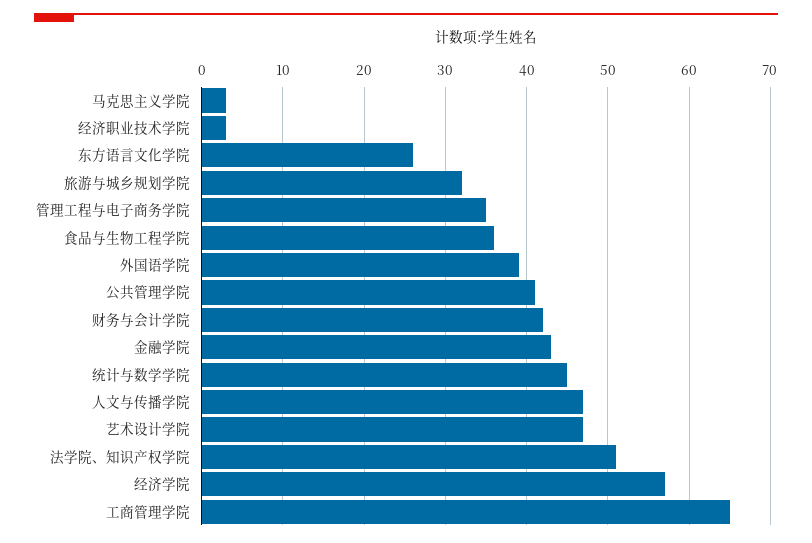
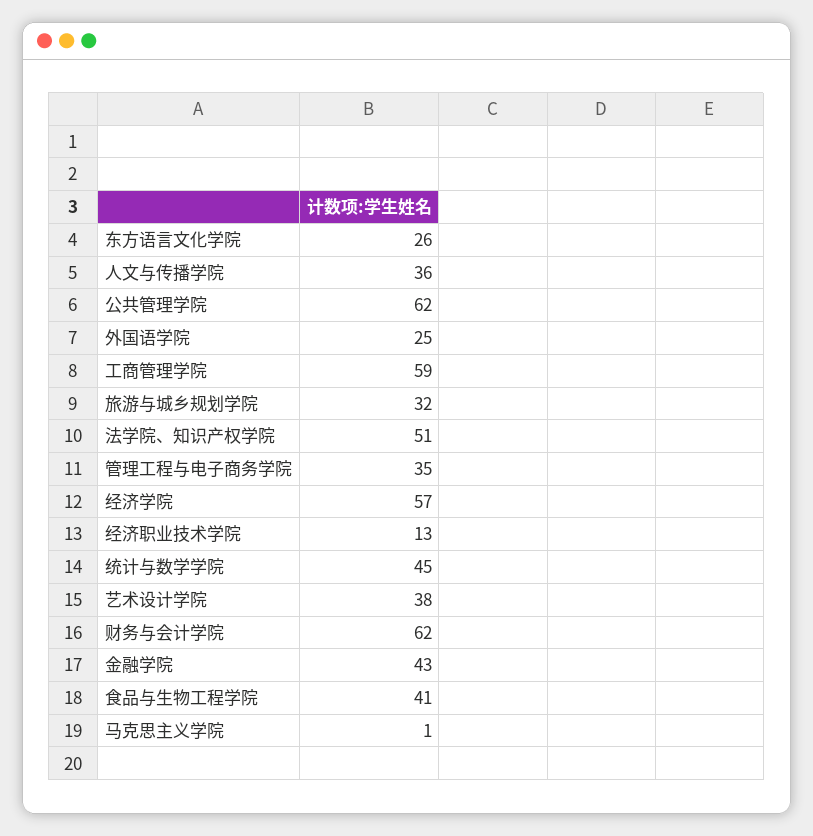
  {
-   "马克思主义学院": 3,
+   "马克思主义学院": 1,
-   "经济职业技术学院": 3,
+   "经济职业技术学院": 13,
    "东方语言文化学院": 26,
    "旅游与城乡规划学院": 32,
    "管理工程与电子商务学院": 35,
-   "食品与生物工程学院": 36,
+   "食品与生物工程学院": 41,
-   "外国语学院": 39,
+   "外国语学院": 25,
-   "公共管理学院": 41,
+   "公共管理学院": 62,
-   "财务与会计学院": 42,
+   "财务与会计学院": 62,
    "金融学院": 43,
    "统计与数学学院": 45,
-   "人文与传播学院": 47,
+   "人文与传播学院": 36,
-   "艺术设计学院": 47,
+   "艺术设计学院": 38,
    "法学院、知识产权学院": 51,
    "经济学院": 57,
-   "工商管理学院": 65
+   "工商管理学院": 59
  }

